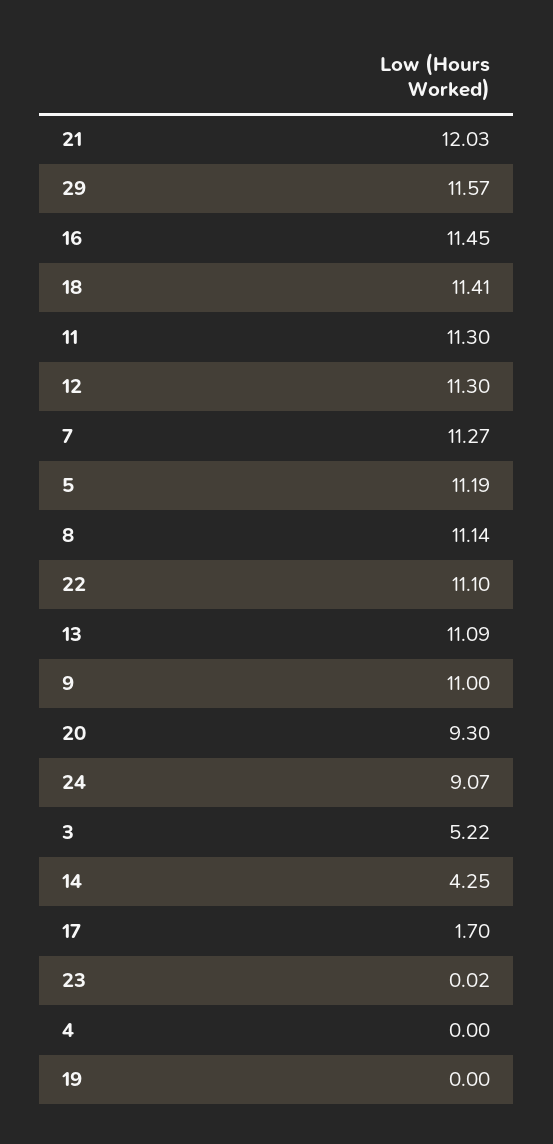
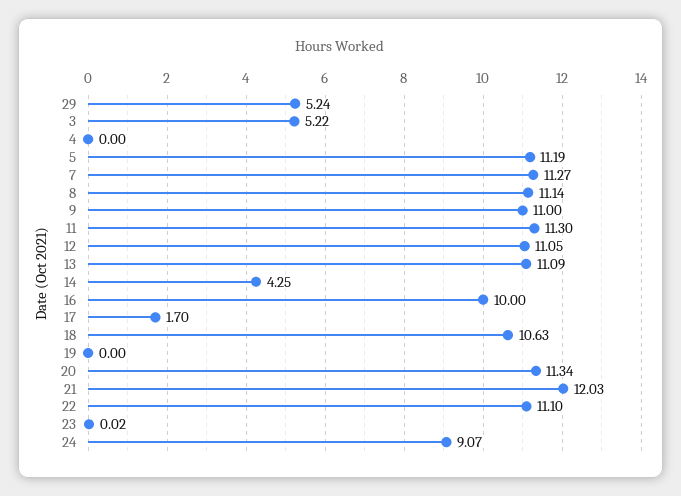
  {
    "21": 12.03,
-   "29": 11.57,
+   "29": 5.24,
-   "16": 11.45,
+   "16": 10,
-   "18": 11.41,
+   "18": 10.63,
    "11": 11.3,
-   "12": 11.3,
+   "12": 11.05,
    "7": 11.27,
    "5": 11.19,
    "8": 11.14,
    "22": 11.1,
    "13": 11.09,
    "9": 11,
-   "20": 9.3,
+   "20": 11.34,
    "24": 9.07,
    "3": 5.22,
    "14": 4.25,
    "17": 1.7,
    "23": 0.02,
    "4": 0,
    "19": 0
  }

